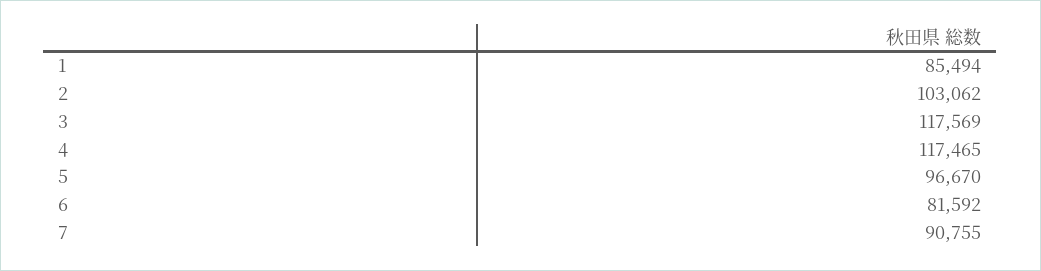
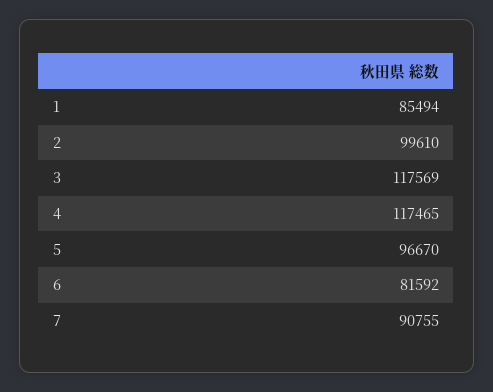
  {
    "1": 85494,
-   "2": 103062,
+   "2": 99610,
    "3": 117569,
    "4": 117465,
    "5": 96670,
    "6": 81592,
    "7": 90755
  }

